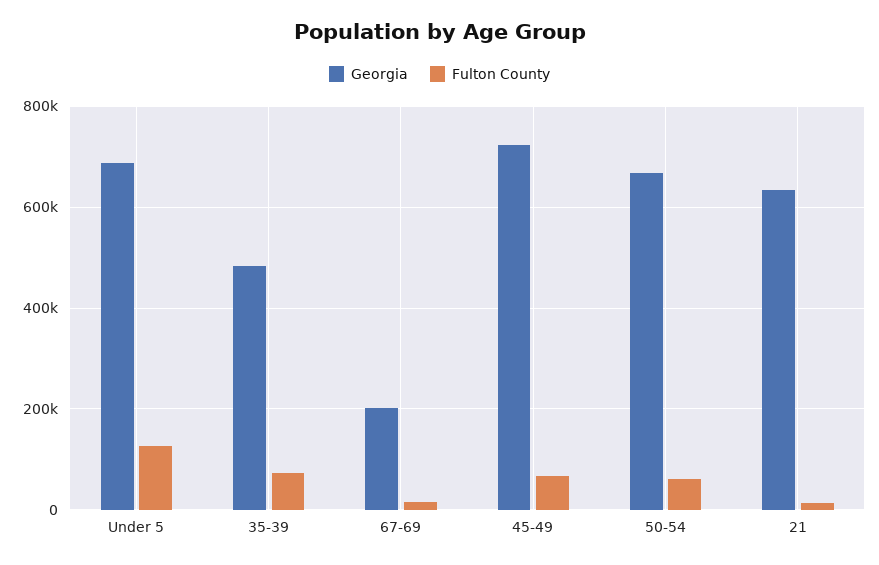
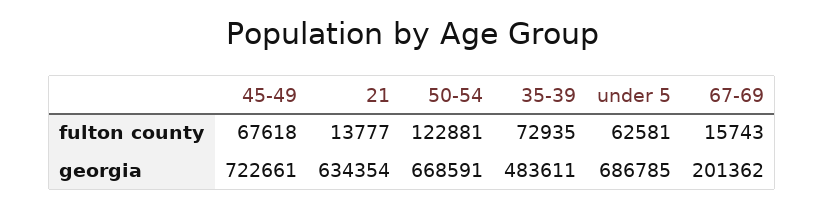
  {
    "Georgia": {
      "Under 5": 686785,
      "35-39": 483611,
      "67-69": 201362,
      "45-49": 722661,
      "50-54": 668591,
      "21": 634354
    },
    "Fulton County": {
-     "Under 5": 120000,
+     "Under 5": 62581,
      "35-39": 72935,
      "67-69": 15743,
      "45-49": 67618,
-     "50-54": 60000,
+     "50-54": 122881,
      "21": 13777
    }
  }

